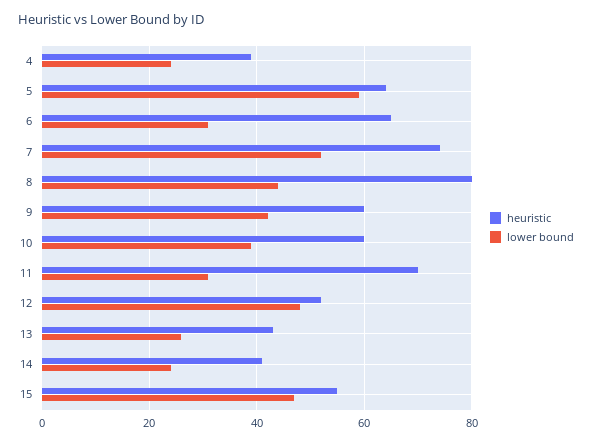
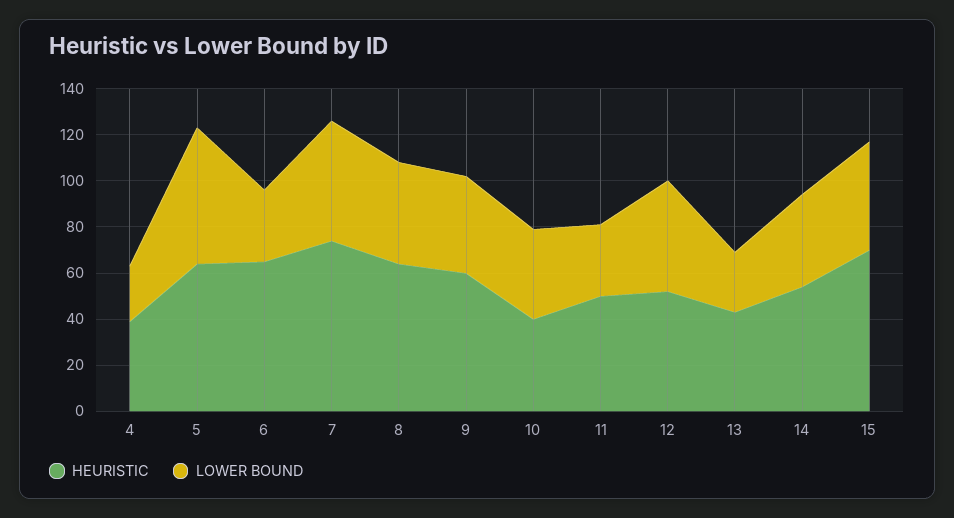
  {
    "heuristic": {
      "4": 40,
      "5": 65,
      "6": 65,
      "7": 75,
-     "8": 80,
+     "8": 65,
      "9": 60,
-     "10": 60,
+     "10": 40,
-     "11": 70,
+     "11": 50,
      "12": 50,
      "13": 45,
-     "14": 40,
+     "14": 55,
-     "15": 55
+     "15": 70
    },
    "lower bound": {
      "4": 25,
      "5": 60,
      "6": 30,
      "7": 50,
      "8": 45,
      "9": 40,
      "10": 40,
      "11": 30,
      "12": 50,
      "13": 25,
-     "14": 25,
+     "14": 40,
      "15": 45
    }
  }

